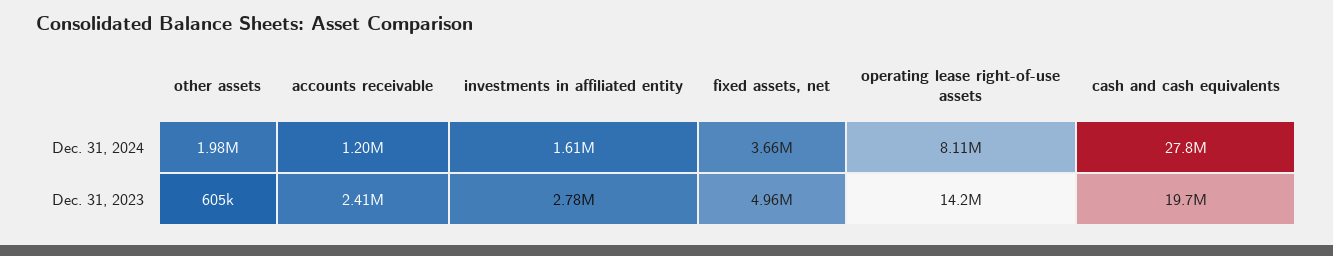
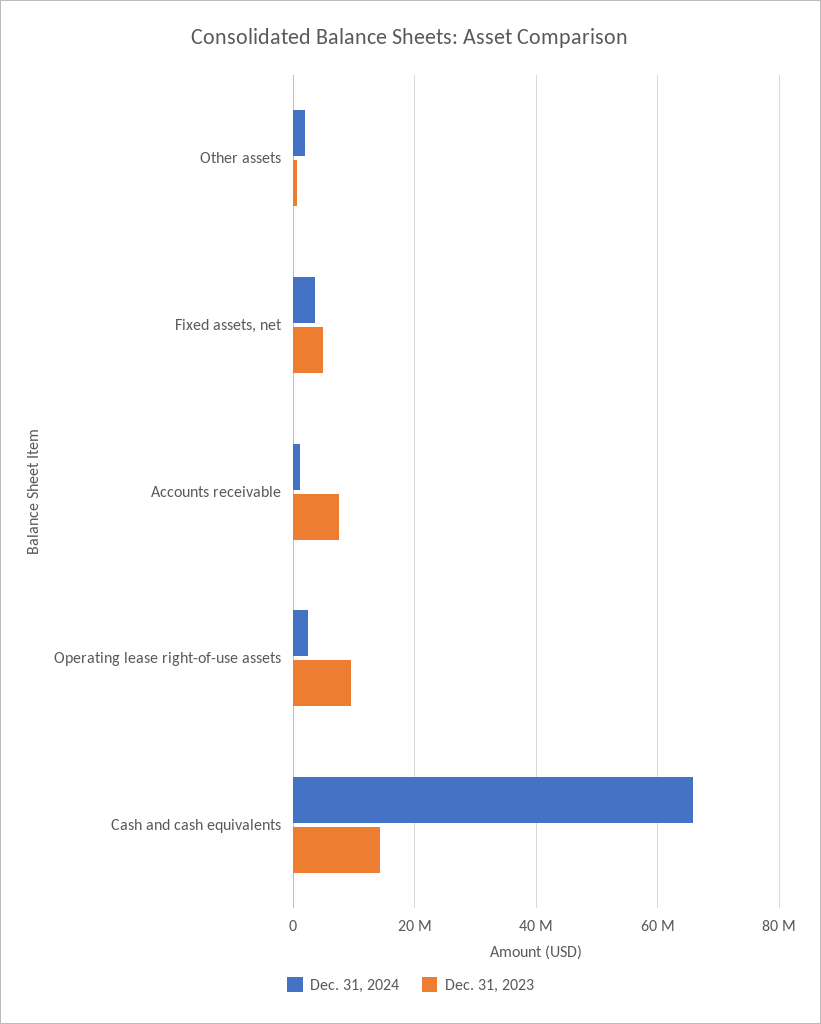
  {
    "Dec. 31, 2024": {
      "other assets": 1980000,
      "accounts receivable": 1200000,
-     "investments in affiliated entity": 1610000,
      "fixed assets, net": 3660000,
-     "operating lease right-of-use assets": 8110000,
+     "operating lease right-of-use assets": 2000000,
-     "cash and cash equivalents": 27800000
+     "cash and cash equivalents": 66000000
    },
    "Dec. 31, 2023": {
      "other assets": 605000,
-     "accounts receivable": 2410000,
+     "accounts receivable": 8000000,
-     "investments in affiliated entity": 2780000,
      "fixed assets, net": 4960000,
-     "operating lease right-of-use assets": 14200000,
+     "operating lease right-of-use assets": 10000000,
-     "cash and cash equivalents": 19700000
+     "cash and cash equivalents": 14000000
    }
  }

